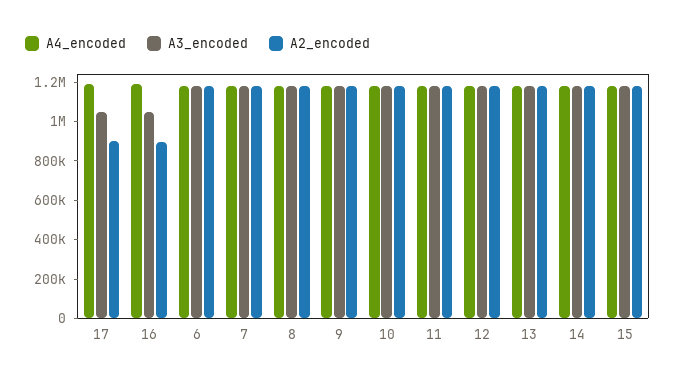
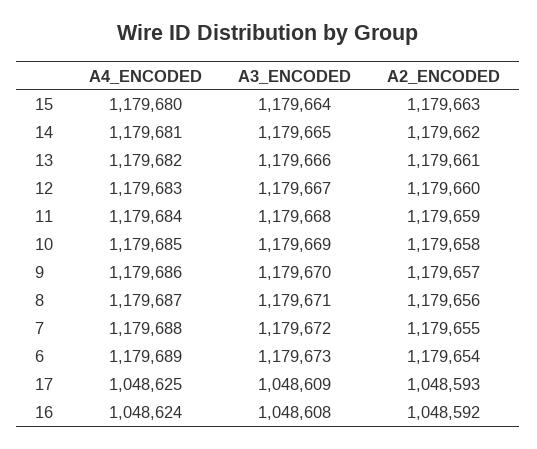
  {
    "A4_encoded": {
-     "17": 1200000,
+     "17": 1048625,
-     "16": 1200000,
+     "16": 1048624,
      "6": 1179689,
      "7": 1179688,
      "8": 1179687,
      "9": 1179686,
      "10": 1179685,
      "11": 1179684,
      "12": 1179683,
      "13": 1179682,
      "14": 1179681,
      "15": 1179680
    },
    "A3_encoded": {
      "17": 1048609,
      "16": 1048608,
      "6": 1179673,
      "7": 1179672,
      "8": 1179671,
      "9": 1179670,
      "10": 1179669,
      "11": 1179668,
      "12": 1179667,
      "13": 1179666,
      "14": 1179665,
      "15": 1179664
    },
    "A2_encoded": {
-     "17": 900000,
+     "17": 1048593,
-     "16": 900000,
+     "16": 1048592,
      "6": 1179654,
      "7": 1179655,
      "8": 1179656,
      "9": 1179657,
      "10": 1179658,
      "11": 1179659,
      "12": 1179660,
      "13": 1179661,
      "14": 1179662,
      "15": 1179663
    }
  }

